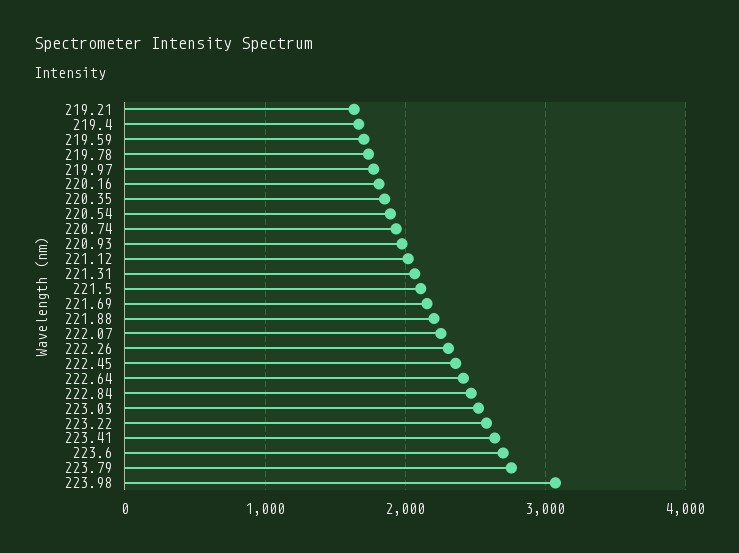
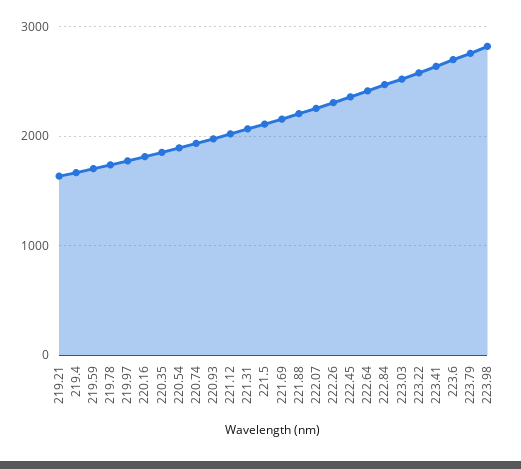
  {
    "219.21": 1600,
    "219.4": 1700,
    "219.59": 1700,
    "219.78": 1700,
    "219.97": 1800,
    "220.16": 1800,
    "220.35": 1900,
    "220.54": 1900,
    "220.74": 1900,
    "220.93": 2000,
    "221.12": 2000,
    "221.31": 2100,
    "221.5": 2100,
    "221.69": 2200,
    "221.88": 2200,
    "222.07": 2300,
    "222.26": 2300,
    "222.45": 2400,
    "222.64": 2400,
    "222.84": 2500,
    "223.03": 2500,
    "223.22": 2600,
    "223.41": 2600,
    "223.6": 2700,
    "223.79": 2800,
-   "223.98": 3100
+   "223.98": 2800
  }

